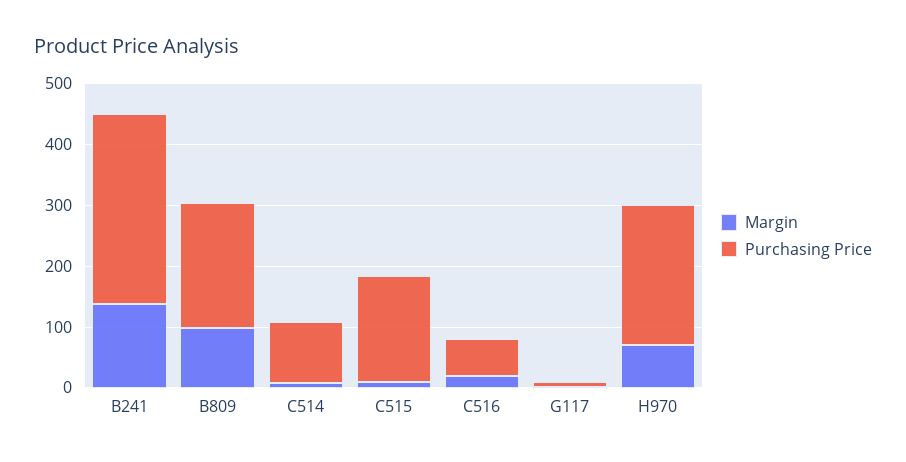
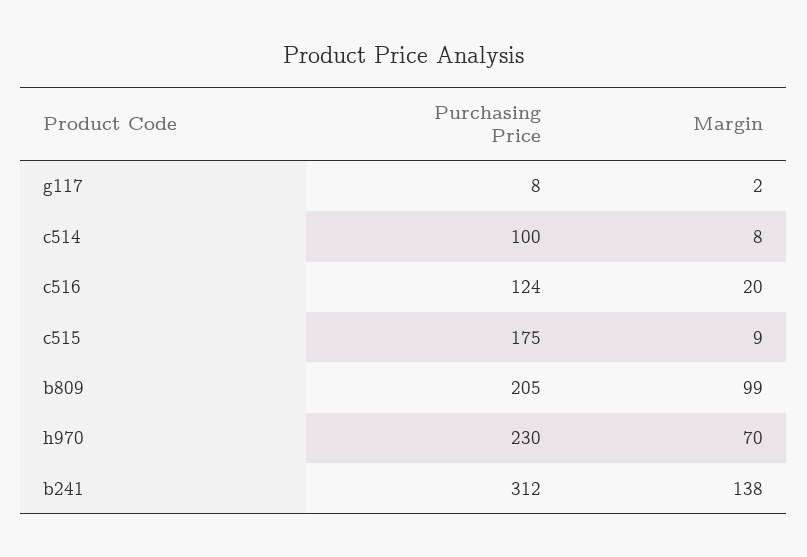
  {
    "Margin": {
      "B241": 138,
      "B809": 99,
      "C514": 8,
      "C515": 9,
      "C516": 20,
      "G117": 2,
      "H970": 70
    },
    "Purchasing Price": {
      "B241": 312,
      "B809": 205,
      "C514": 100,
      "C515": 175,
-     "C516": 60,
+     "C516": 124,
      "G117": 8,
      "H970": 230
    }
  }

